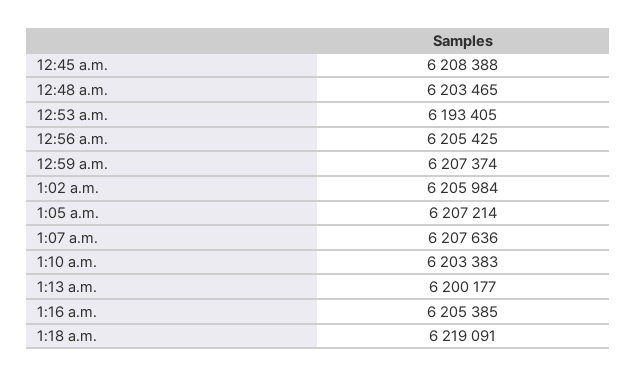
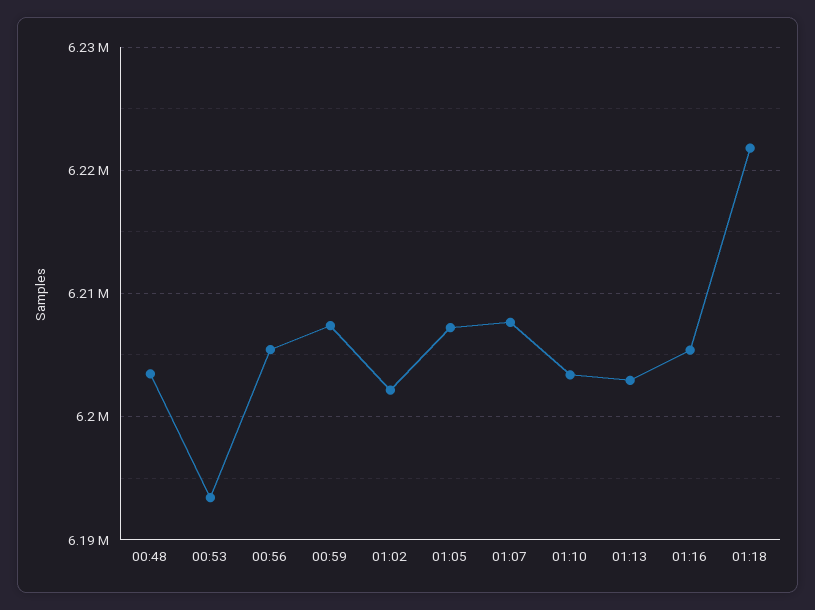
  {
-   "12:45 a.m.": 6208388,
    "12:48 a.m.": 6203465,
    "12:53 a.m.": 6193405,
    "12:56 a.m.": 6205425,
    "12:59 a.m.": 6207374,
-   "1:02 a.m.": 6205984,
+   "1:02 a.m.": 6202000,
    "1:05 a.m.": 6207214,
    "1:07 a.m.": 6207636,
    "1:10 a.m.": 6203383,
-   "1:13 a.m.": 6200177,
+   "1:13 a.m.": 6203000,
    "1:16 a.m.": 6205385,
-   "1:18 a.m.": 6219091
+   "1:18 a.m.": 6222000
  }

